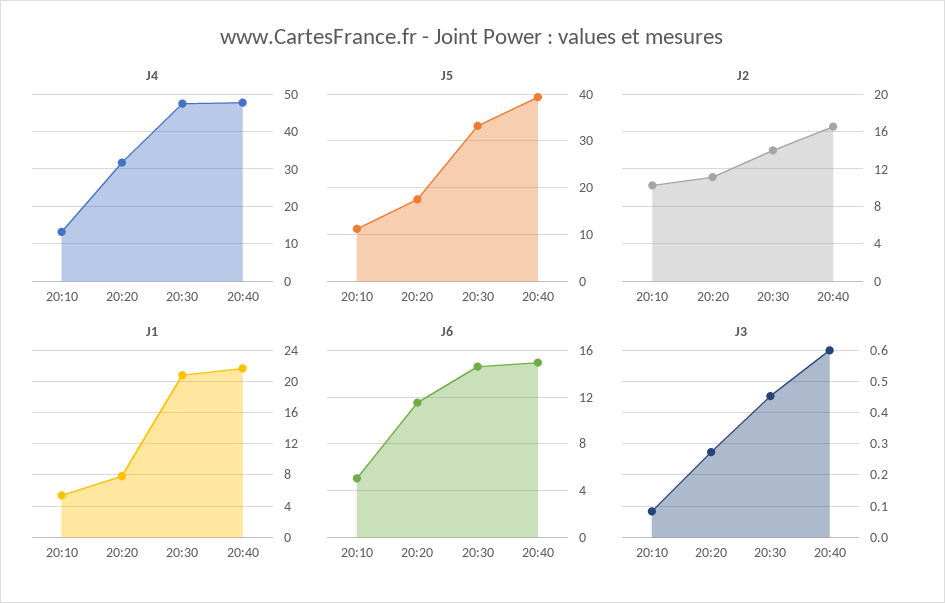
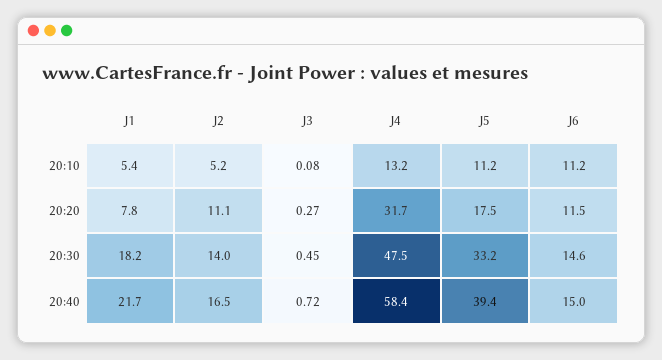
  {
    "J4": {
      "20:10": 13.2,
      "20:20": 31.7,
      "20:30": 47.5,
-     "20:40": 48
+     "20:40": 58.4
    },
    "J5": {
      "20:10": 11.2,
      "20:20": 17.5,
      "20:30": 33.2,
      "20:40": 39.4
    },
    "J2": {
-     "20:10": 10,
+     "20:10": 5.2,
      "20:20": 11.1,
      "20:30": 14,
      "20:40": 16.5
    },
    "J1": {
      "20:10": 5.4,
      "20:20": 7.8,
-     "20:30": 21,
+     "20:30": 18.2,
      "20:40": 21.7
    },
    "J6": {
-     "20:10": 5,
+     "20:10": 11.2,
      "20:20": 11.5,
      "20:30": 14.6,
      "20:40": 15
    },
    "J3": {
      "20:10": 0.08,
      "20:20": 0.27,
      "20:30": 0.45,
-     "20:40": 0.6
+     "20:40": 0.72
    }
  }

